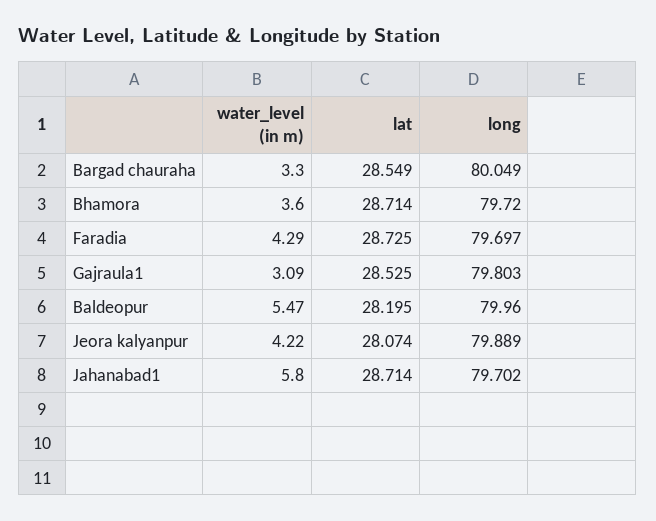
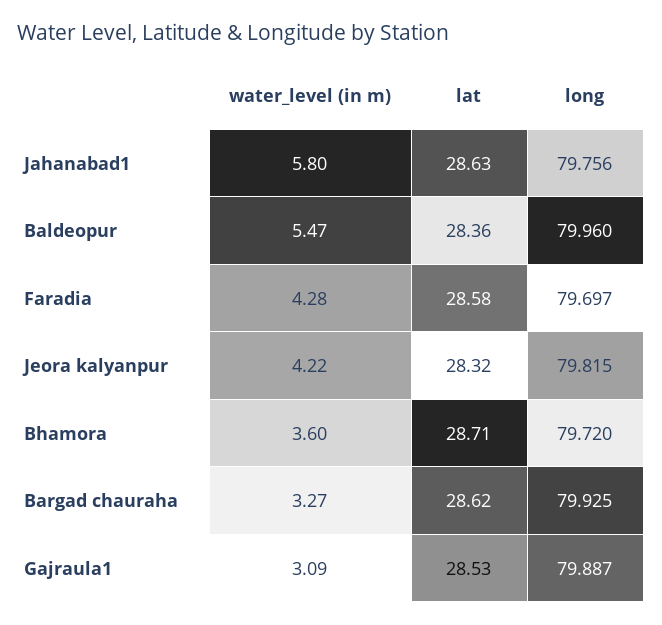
  {
    "water_level (in m)": {
-     "Bargad chauraha": 3.3,
+     "Bargad chauraha": 3.27,
      "Bhamora": 3.6,
-     "Faradia": 4.29,
+     "Faradia": 4.28,
      "Gajraula1": 3.09,
      "Baldeopur": 5.47,
      "Jeora kalyanpur": 4.22,
      "Jahanabad1": 5.8
    },
    "lat": {
-     "Bargad chauraha": 28.549,
+     "Bargad chauraha": 28.62,
      "Bhamora": 28.714,
-     "Faradia": 28.725,
+     "Faradia": 28.58,
      "Gajraula1": 28.525,
-     "Baldeopur": 28.195,
+     "Baldeopur": 28.36,
-     "Jeora kalyanpur": 28.074,
+     "Jeora kalyanpur": 28.32,
-     "Jahanabad1": 28.714
+     "Jahanabad1": 28.63
    },
    "long": {
-     "Bargad chauraha": 80.049,
+     "Bargad chauraha": 79.925,
      "Bhamora": 79.72,
      "Faradia": 79.697,
-     "Gajraula1": 79.803,
+     "Gajraula1": 79.887,
      "Baldeopur": 79.96,
-     "Jeora kalyanpur": 79.889,
+     "Jeora kalyanpur": 79.815,
-     "Jahanabad1": 79.702
+     "Jahanabad1": 79.756
    }
  }

